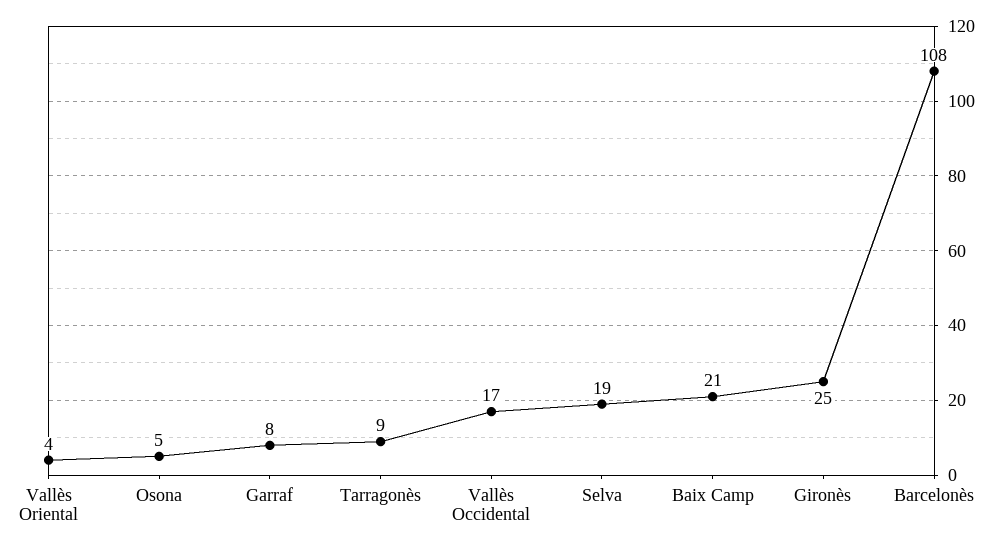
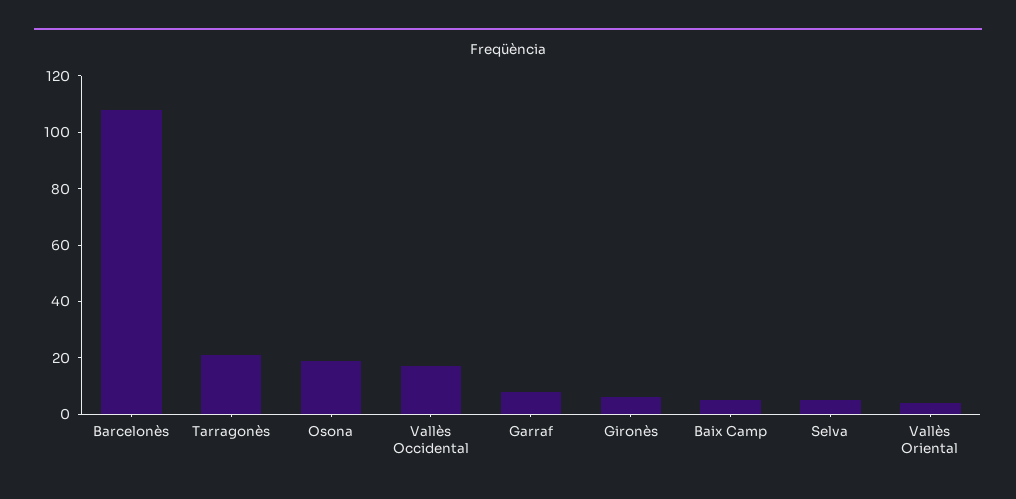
  {
    "Vallès Oriental": 4,
-   "Osona": 5,
+   "Osona": 20,
    "Garraf": 8,
-   "Tarragonès": 9,
+   "Tarragonès": 20,
    "Vallès Occidental": 17,
-   "Selva": 19,
+   "Selva": 5,
-   "Baix Camp": 21,
+   "Baix Camp": 5,
-   "Gironès": 25,
+   "Gironès": 5,
    "Barcelonès": 108
  }

